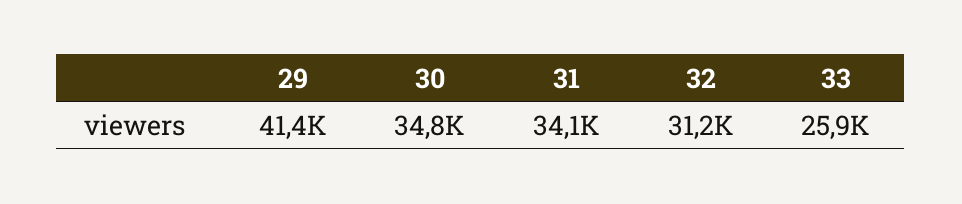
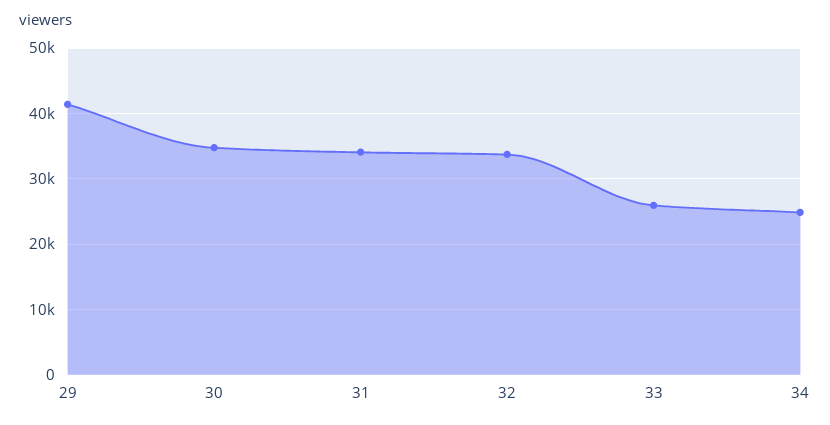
  {
    "29": 41400,
    "30": 34800,
    "31": 34100,
-   "32": 31200,
+   "32": 34000,
-   "33": 25900
+   "33": 25900,
+   "34": 25000
  }

